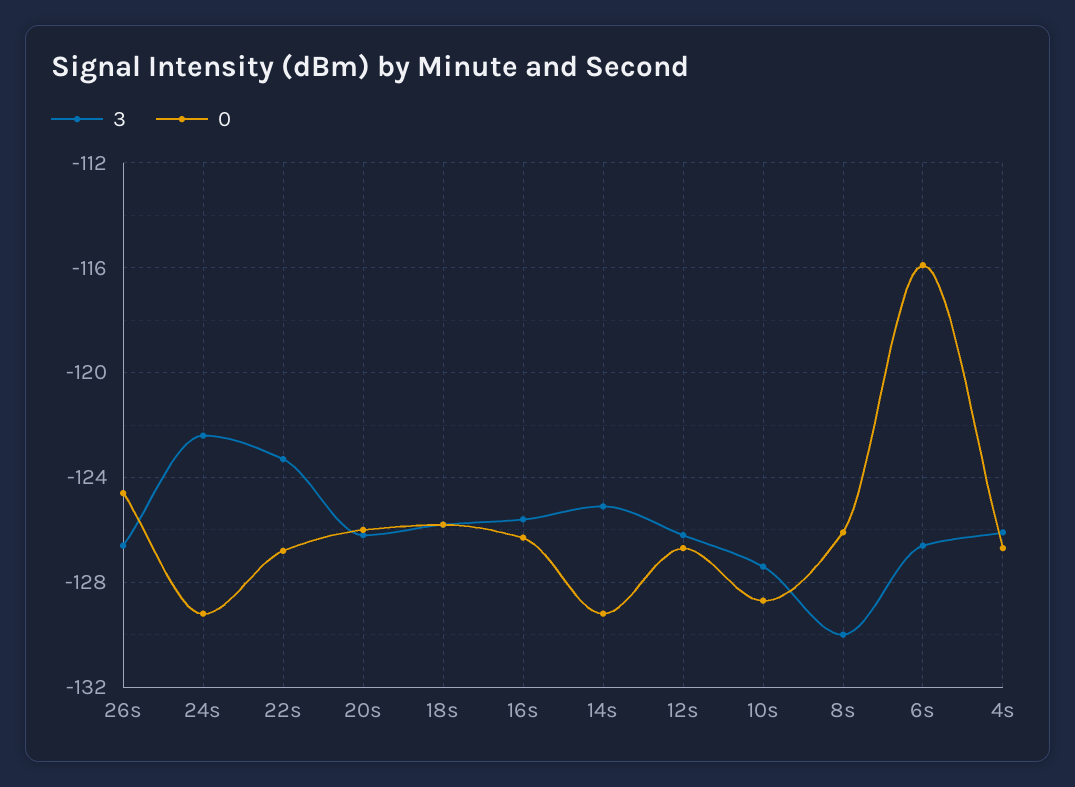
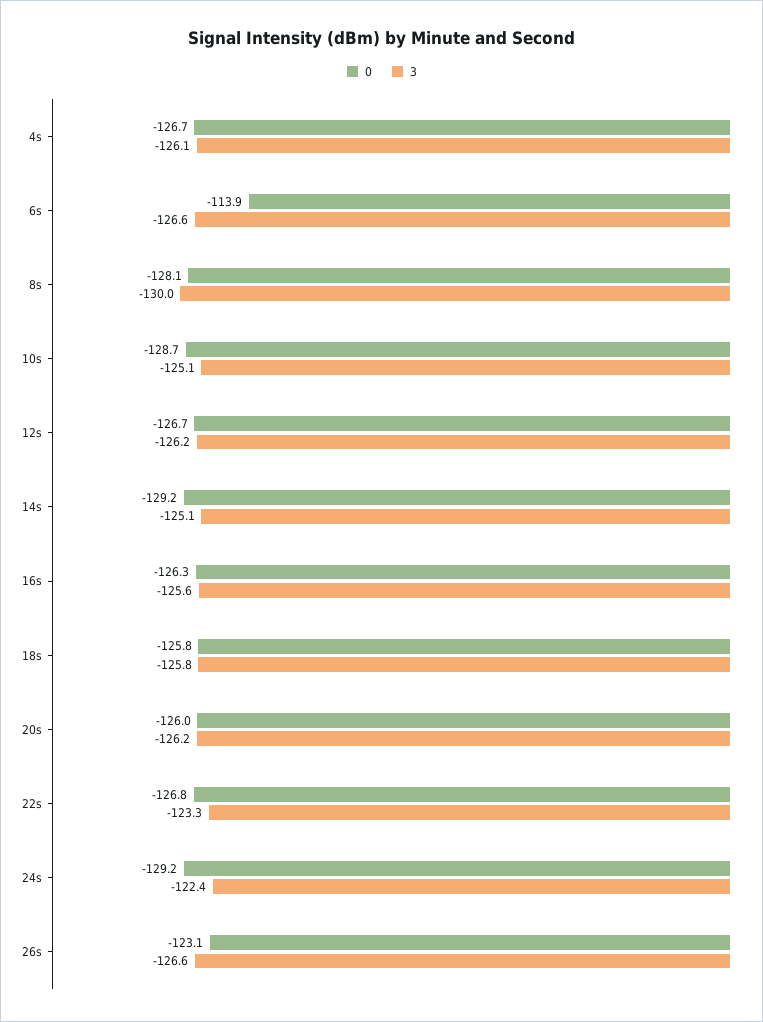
  {
    "3": {
      "26s": -126.6,
      "24s": -122.4,
      "22s": -123.3,
      "20s": -126.2,
      "18s": -125.8,
      "16s": -125.6,
      "14s": -125.1,
      "12s": -126.2,
-     "10s": -127.5,
+     "10s": -125.1,
      "8s": -130,
      "6s": -126.6,
      "4s": -126.1
    },
    "0": {
-     "26s": -124.5,
+     "26s": -123.1,
      "24s": -129.2,
      "22s": -126.8,
      "20s": -126,
      "18s": -125.8,
      "16s": -126.3,
      "14s": -129.2,
      "12s": -126.7,
      "10s": -128.7,
-     "8s": -126,
+     "8s": -128.1,
-     "6s": -116,
+     "6s": -113.9,
      "4s": -126.7
    }
  }

